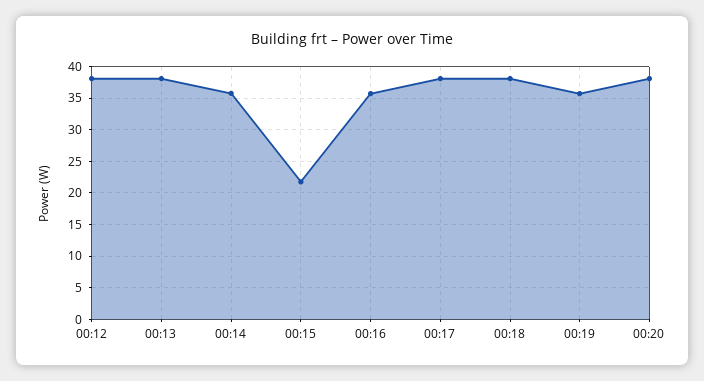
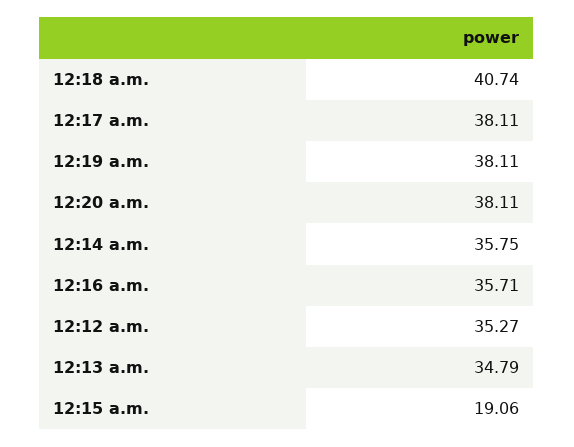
  {
-   "00:12": 38,
+   "00:12": 35.27,
-   "00:13": 38,
+   "00:13": 34.79,
    "00:14": 35.75,
-   "00:15": 22,
+   "00:15": 19.06,
    "00:16": 35.71,
    "00:17": 38.11,
-   "00:18": 38,
+   "00:18": 40.74,
-   "00:19": 36,
+   "00:19": 38.11,
    "00:20": 38.11
  }

